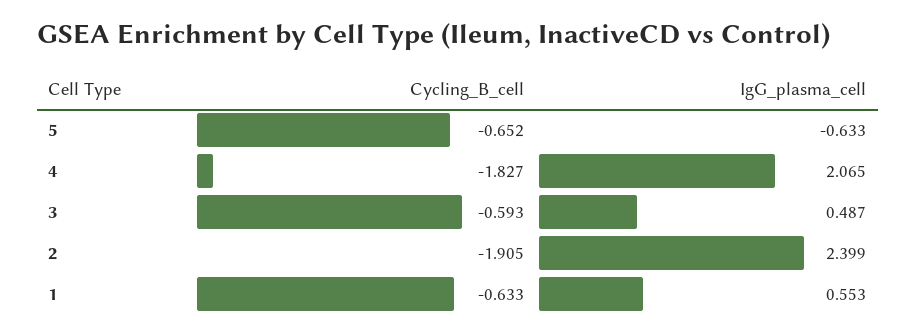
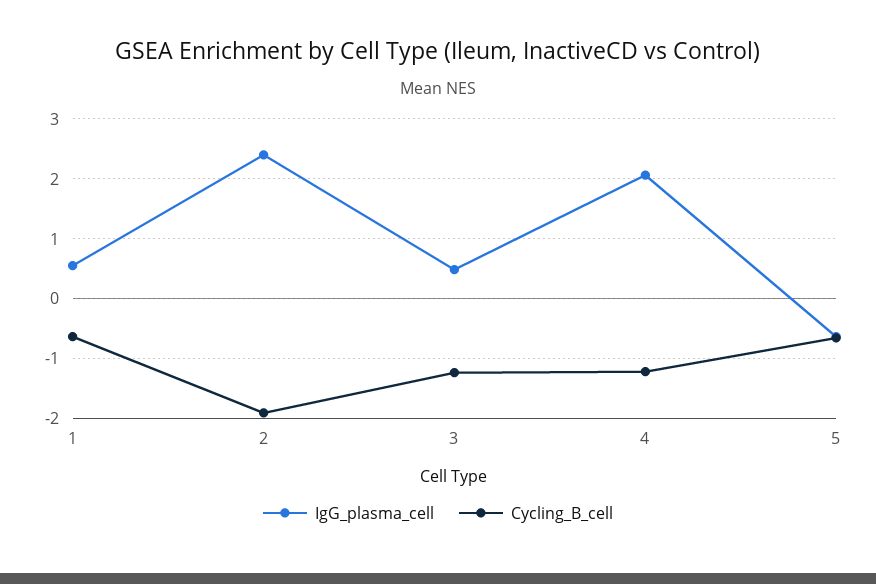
  {
    "Cycling_B_cell": {
      "5": -0.652,
-     "4": -1.827,
+     "4": -1.2,
-     "3": -0.593,
+     "3": -1.2,
      "2": -1.905,
      "1": -0.633
    },
    "IgG_plasma_cell": {
      "5": -0.633,
      "4": 2.065,
      "3": 0.487,
      "2": 2.399,
      "1": 0.553
    }
  }

